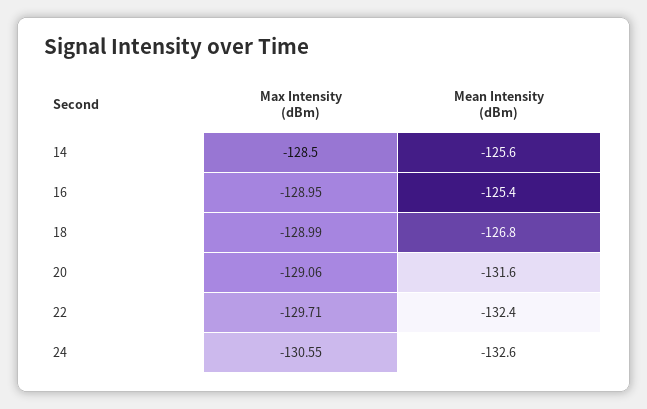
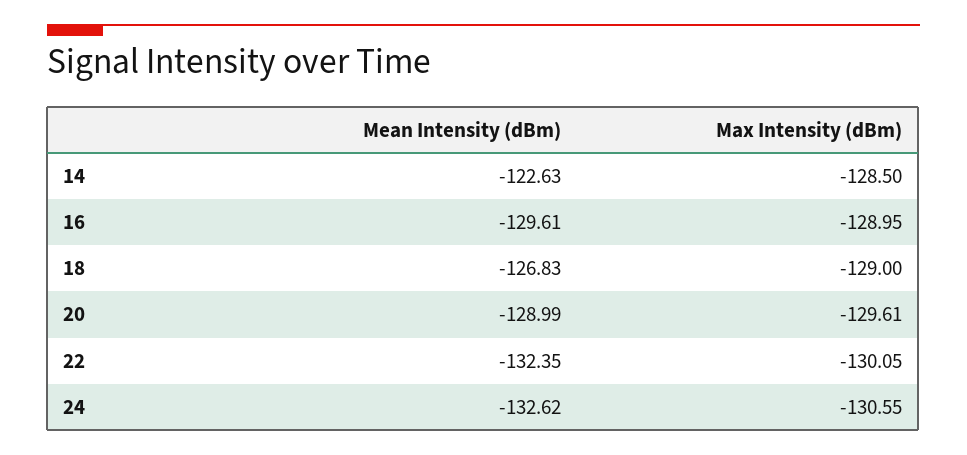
  {
    "Max Intensity (dBm)": {
      "14": -128.5,
      "16": -128.95,
-     "18": -128.99,
+     "18": -129,
-     "20": -129.06,
+     "20": -129.61,
-     "22": -129.71,
+     "22": -130.05,
      "24": -130.55
    },
    "Mean Intensity (dBm)": {
-     "14": -125.6,
+     "14": -122.63,
-     "16": -125.4,
+     "16": -129.61,
      "18": -126.83,
-     "20": -131.6,
+     "20": -128.99,
      "22": -132.35,
      "24": -132.62
    }
  }

